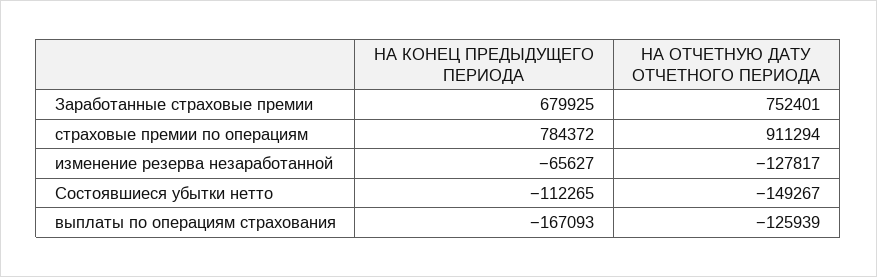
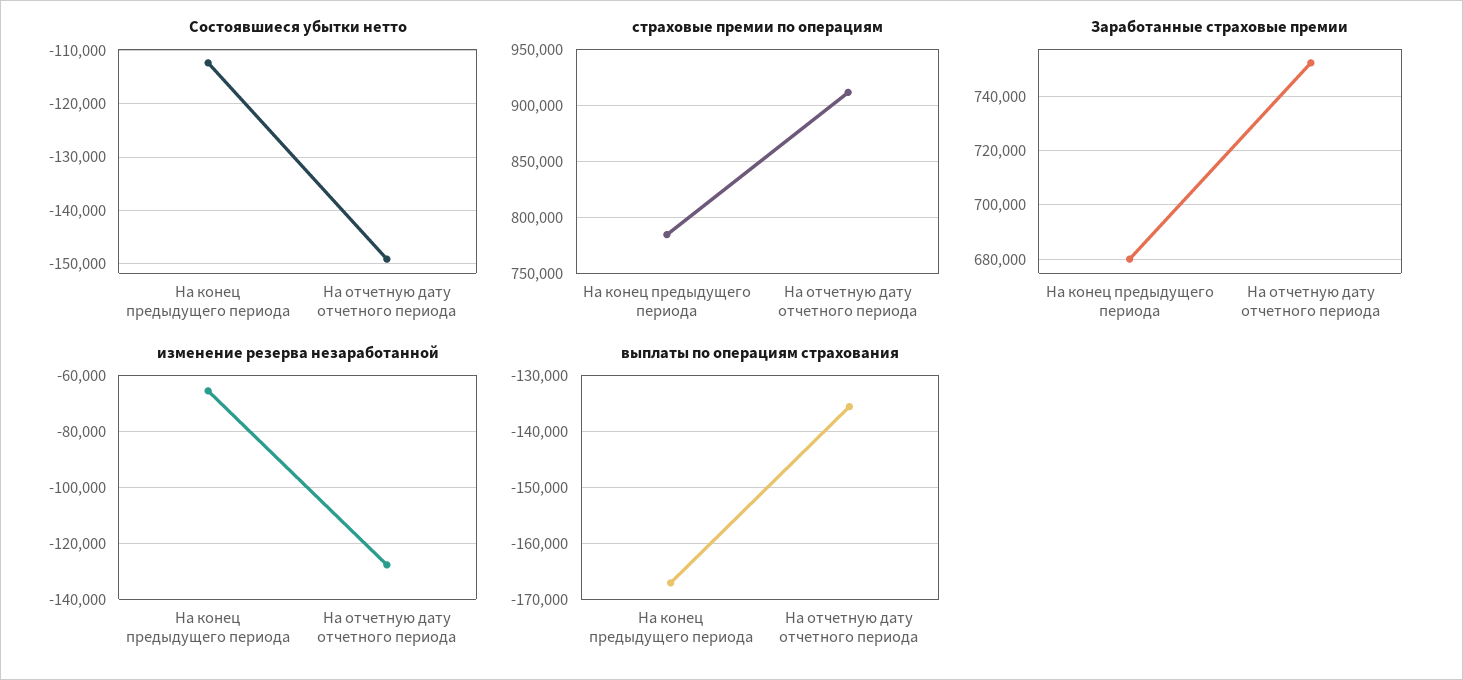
  {
    "Заработанные страховые премии": {
      "НА КОНЕЦ ПРЕДЫДУЩЕГО ПЕРИОДА": 679925,
      "НА ОТЧЕТНУЮ ДАТУ ОТЧЕТНОГО ПЕРИОДА": 752401
    },
    "страховые премии по операциям": {
      "НА КОНЕЦ ПРЕДЫДУЩЕГО ПЕРИОДА": 784372,
      "НА ОТЧЕТНУЮ ДАТУ ОТЧЕТНОГО ПЕРИОДА": 911294
    },
    "изменение резерва незаработанной": {
      "НА КОНЕЦ ПРЕДЫДУЩЕГО ПЕРИОДА": -65627,
      "НА ОТЧЕТНУЮ ДАТУ ОТЧЕТНОГО ПЕРИОДА": -127817
    },
    "Состоявшиеся убытки нетто": {
      "НА КОНЕЦ ПРЕДЫДУЩЕГО ПЕРИОДА": -112265,
      "НА ОТЧЕТНУЮ ДАТУ ОТЧЕТНОГО ПЕРИОДА": -149267
    },
    "выплаты по операциям страхования": {
      "НА КОНЕЦ ПРЕДЫДУЩЕГО ПЕРИОДА": -167093,
-     "НА ОТЧЕТНУЮ ДАТУ ОТЧЕТНОГО ПЕРИОДА": -125939
+     "НА ОТЧЕТНУЮ ДАТУ ОТЧЕТНОГО ПЕРИОДА": -136000
    }
  }

